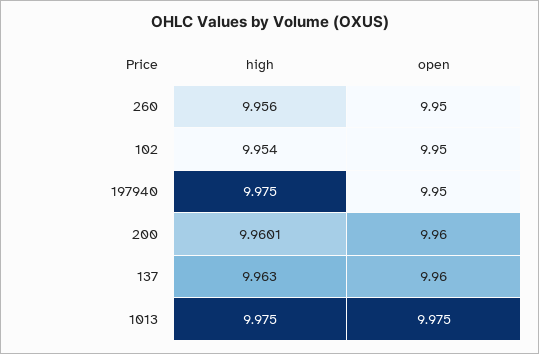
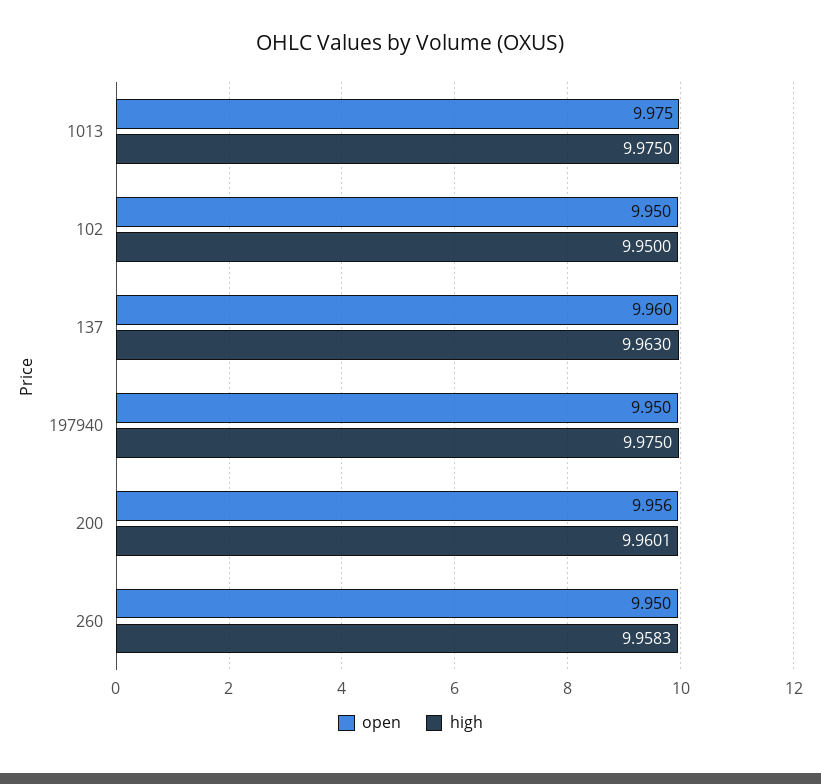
  {
    "high": {
-     "260": 9.956,
+     "260": 9.9583,
-     "102": 9.954,
+     "102": 9.95,
      "197940": 9.975,
      "200": 9.9601,
      "137": 9.963,
      "1013": 9.975
    },
    "open": {
      "260": 9.95,
      "102": 9.95,
      "197940": 9.95,
-     "200": 9.96,
+     "200": 9.956,
      "137": 9.96,
      "1013": 9.975
    }
  }

